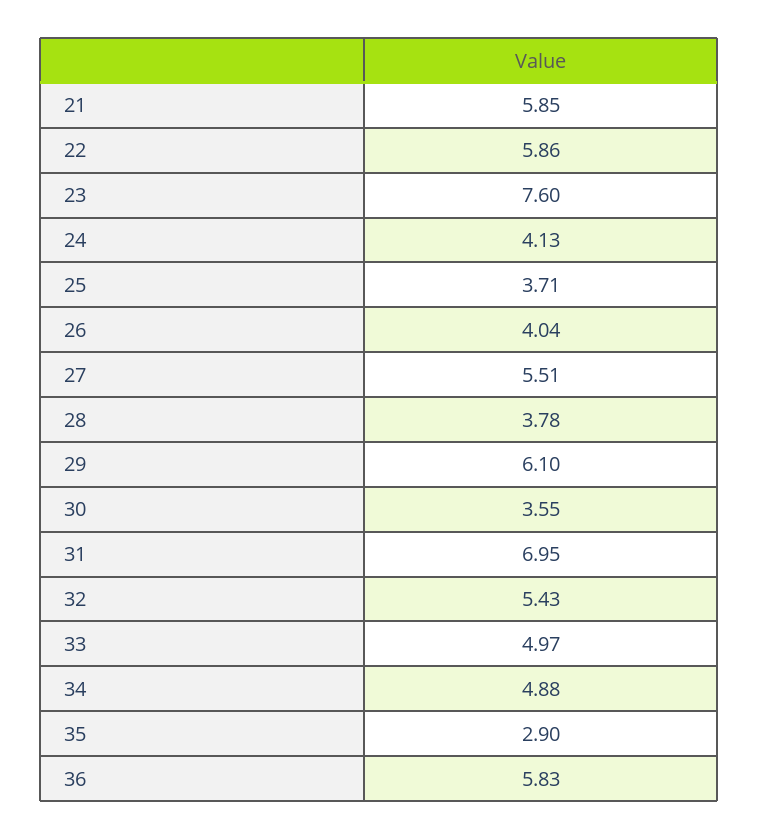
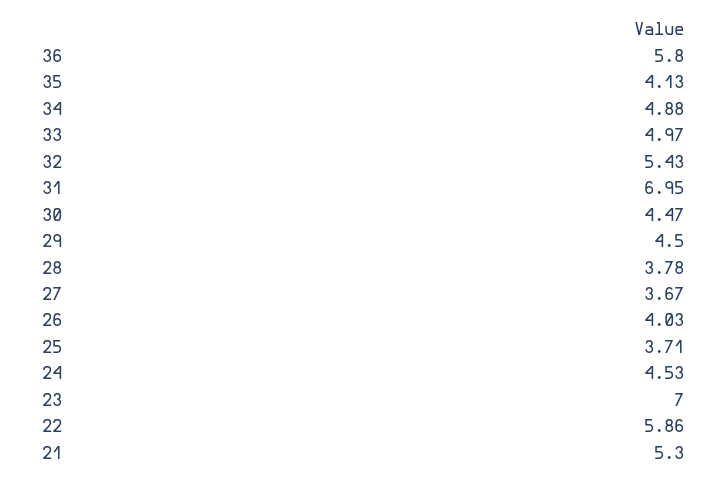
  {
-   "21": 5.85,
+   "21": 5.3,
    "22": 5.86,
-   "23": 7.6,
+   "23": 7,
-   "24": 4.13,
+   "24": 4.53,
    "25": 3.71,
-   "26": 4.04,
+   "26": 4.03,
-   "27": 5.51,
+   "27": 3.67,
    "28": 3.78,
-   "29": 6.1,
+   "29": 4.5,
-   "30": 3.55,
+   "30": 4.47,
    "31": 6.95,
    "32": 5.43,
    "33": 4.97,
    "34": 4.88,
-   "35": 2.9,
+   "35": 4.13,
-   "36": 5.83
+   "36": 5.8
  }

